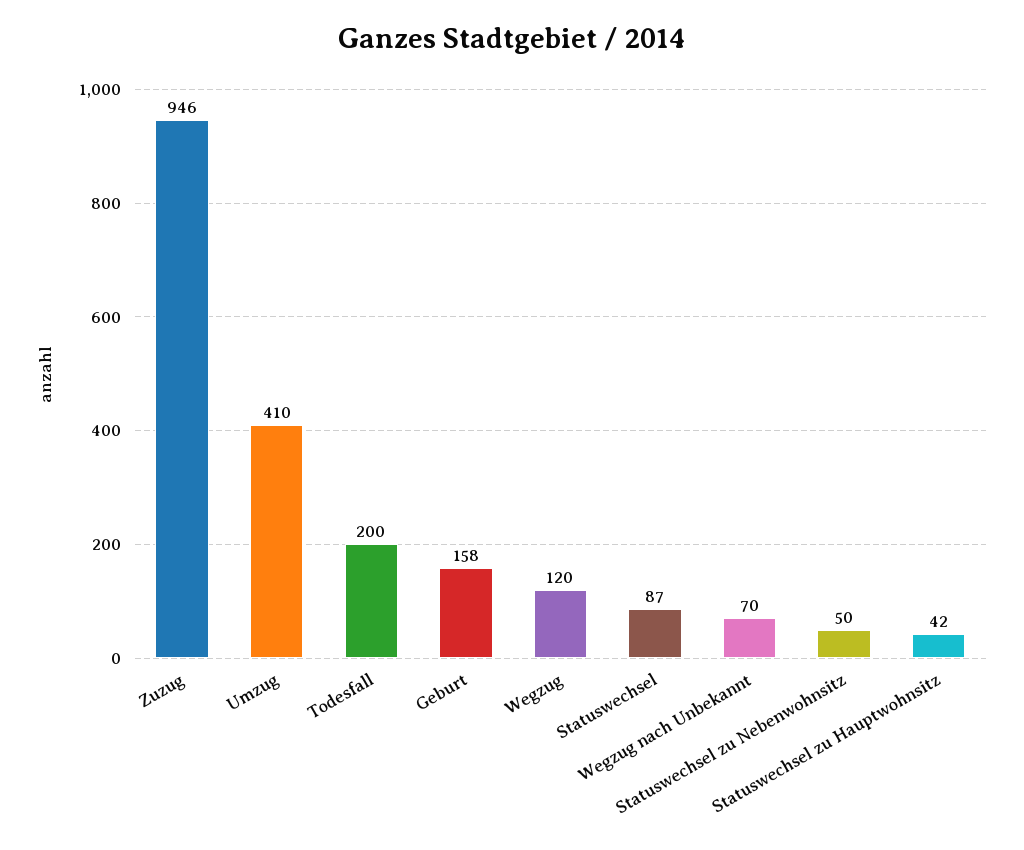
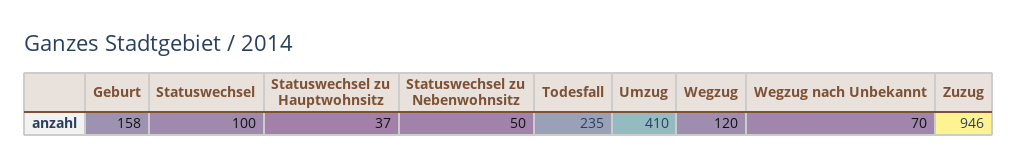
  {
    "Zuzug": 946,
    "Umzug": 410,
-   "Todesfall": 200,
+   "Todesfall": 235,
    "Geburt": 158,
    "Wegzug": 120,
-   "Statuswechsel": 87,
+   "Statuswechsel": 100,
    "Wegzug nach Unbekannt": 70,
    "Statuswechsel zu Nebenwohnsitz": 50,
-   "Statuswechsel zu Hauptwohnsitz": 42
+   "Statuswechsel zu Hauptwohnsitz": 37
  }

